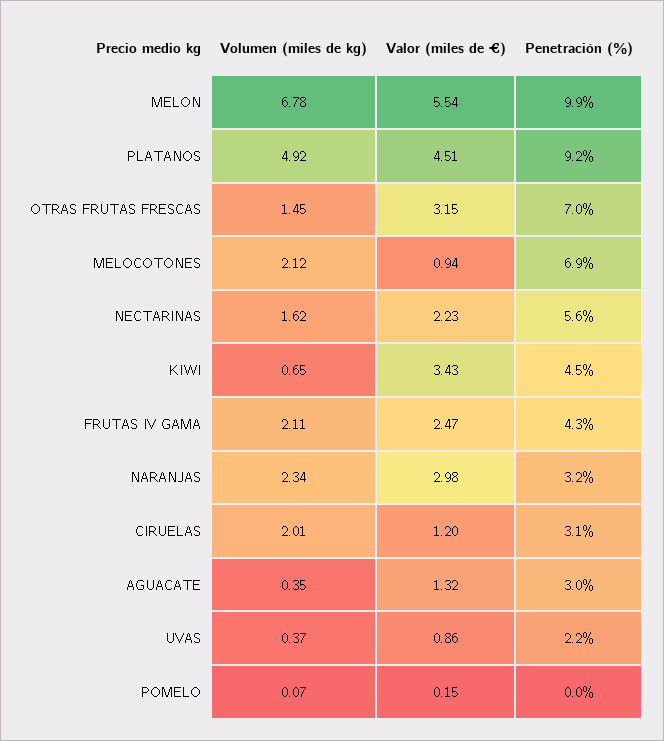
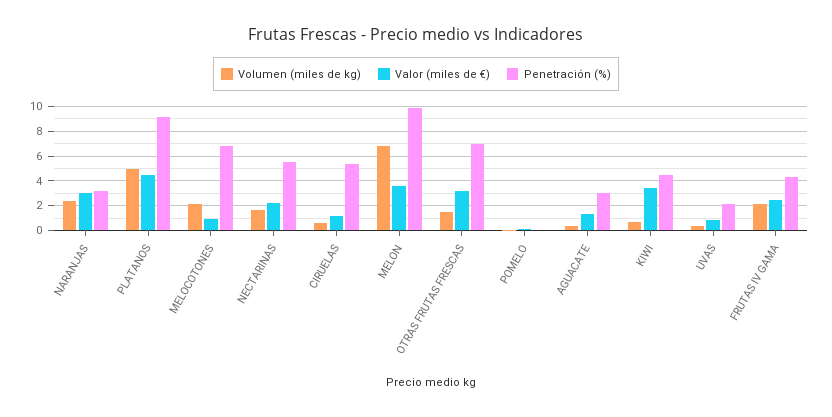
  {
    "Volumen (miles de kg)": {
      "MELON": 6.78,
      "PLATANOS": 4.92,
      "OTRAS FRUTAS FRESCAS": 1.45,
      "MELOCOTONES": 2.12,
      "NECTARINAS": 1.62,
      "KIWI": 0.65,
      "FRUTAS IV GAMA": 2.11,
      "NARANJAS": 2.34,
-     "CIRUELAS": 2.01,
+     "CIRUELAS": 0.5,
      "AGUACATE": 0.35,
      "UVAS": 0.37,
      "POMELO": 0.07
    },
    "Valor (miles de €)": {
-     "MELON": 5.54,
+     "MELON": 3.5,
      "PLATANOS": 4.51,
      "OTRAS FRUTAS FRESCAS": 3.15,
      "MELOCOTONES": 0.94,
      "NECTARINAS": 2.23,
      "KIWI": 3.43,
      "FRUTAS IV GAMA": 2.47,
      "NARANJAS": 2.98,
      "CIRUELAS": 1.2,
      "AGUACATE": 1.32,
      "UVAS": 0.86,
      "POMELO": 0.15
    },
    "Penetración (%)": {
      "MELON": 9.9,
      "PLATANOS": 9.2,
      "OTRAS FRUTAS FRESCAS": 7,
      "MELOCOTONES": 6.9,
      "NECTARINAS": 5.6,
      "KIWI": 4.5,
      "FRUTAS IV GAMA": 4.3,
      "NARANJAS": 3.2,
-     "CIRUELAS": 3.1,
+     "CIRUELAS": 5.5,
      "AGUACATE": 3,
      "UVAS": 2.2,
      "POMELO": 0
    }
  }

